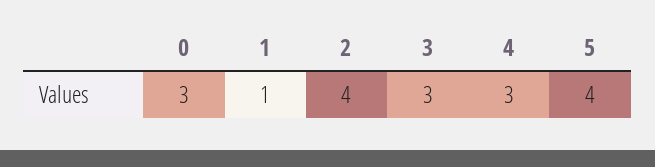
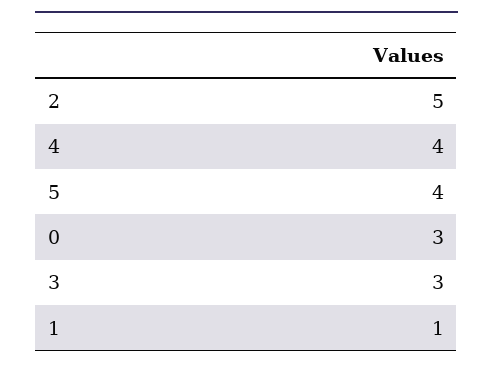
  {
    "0": 3,
    "1": 1,
-   "2": 4,
+   "2": 5,
    "3": 3,
-   "4": 3,
+   "4": 4,
    "5": 4
  }

